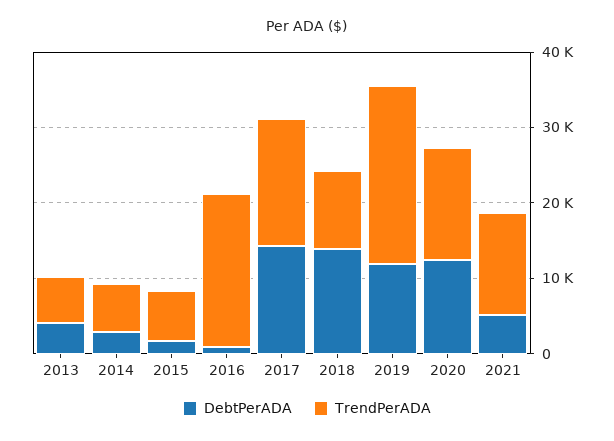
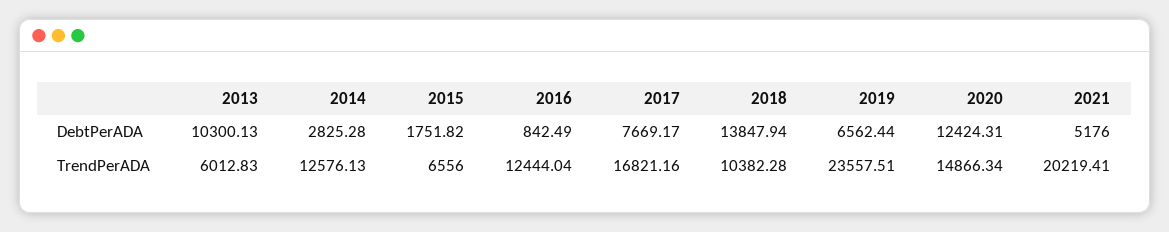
  {
    "DebtPerADA": {
-     "2013": 4000,
+     "2013": 10300.13,
      "2014": 2825.28,
      "2015": 1751.82,
      "2016": 842.49,
-     "2017": 14000,
+     "2017": 7669.17,
      "2018": 13847.94,
-     "2019": 12000,
+     "2019": 6562.44,
      "2020": 12424.31,
      "2021": 5176
    },
    "TrendPerADA": {
      "2013": 6012.83,
-     "2014": 6000,
+     "2014": 12576.13,
      "2015": 6556,
-     "2016": 20000,
+     "2016": 12444.04,
      "2017": 16821.16,
      "2018": 10382.28,
      "2019": 23557.51,
      "2020": 14866.34,
-     "2021": 14000
+     "2021": 20219.41
    }
  }

